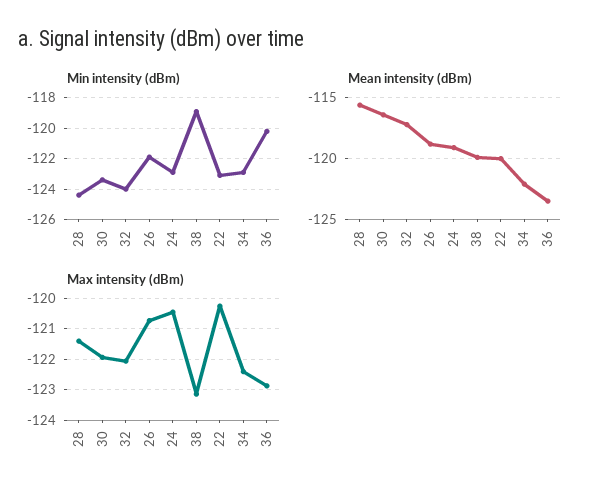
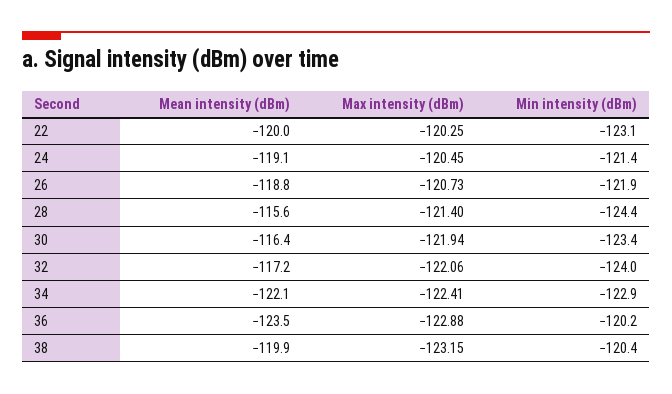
  {
    "Min intensity (dBm)": {
      "28": -124.4,
      "30": -123.4,
      "32": -124,
      "26": -121.9,
-     "24": -123,
+     "24": -121.4,
-     "38": -119,
+     "38": -120.4,
      "22": -123.1,
      "34": -122.9,
      "36": -120.2
    },
    "Mean intensity (dBm)": {
      "28": -115.6,
      "30": -116.4,
      "32": -117.2,
      "26": -118.8,
      "24": -119.1,
      "38": -119.9,
      "22": -120,
      "34": -122.1,
      "36": -123.5
    },
    "Max intensity (dBm)": {
      "28": -121.4,
      "30": -121.94,
      "32": -122.06,
      "26": -120.73,
      "24": -120.45,
      "38": -123.15,
      "22": -120.25,
      "34": -122.41,
      "36": -122.88
    }
  }

